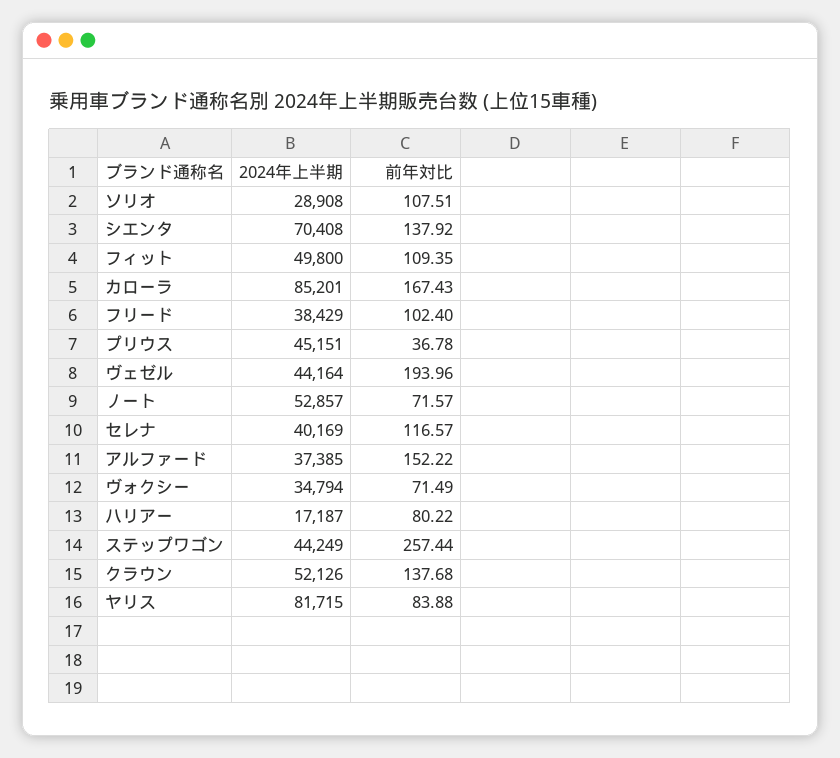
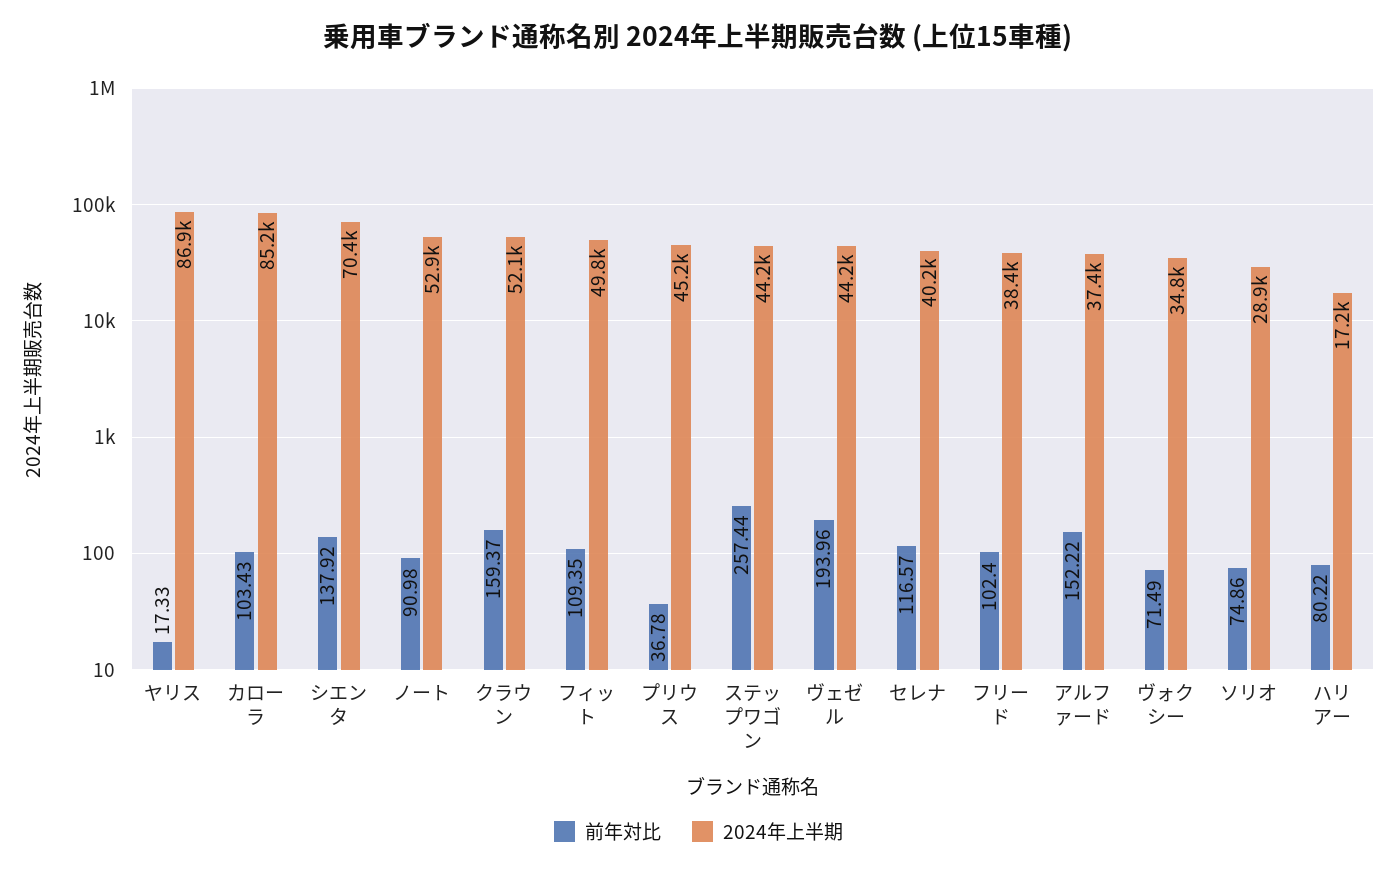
  {
    "2024年上半期": {
      "ソリオ": 28908,
      "シエンタ": 70408,
      "フィット": 49800,
      "カローラ": 85201,
      "フリード": 38429,
      "プリウス": 45151,
      "ヴェゼル": 44164,
      "ノート": 52857,
      "セレナ": 40169,
      "アルファード": 37385,
      "ヴォクシー": 34794,
      "ハリアー": 17187,
      "ステップワゴン": 44249,
      "クラウン": 52126,
-     "ヤリス": 81715
+     "ヤリス": 86900
    },
    "前年対比": {
-     "ソリオ": 107.51,
+     "ソリオ": 74.86,
      "シエンタ": 137.92,
      "フィット": 109.35,
-     "カローラ": 167.43,
+     "カローラ": 103.43,
      "フリード": 102.4,
      "プリウス": 36.78,
      "ヴェゼル": 193.96,
-     "ノート": 71.57,
+     "ノート": 90.98,
      "セレナ": 116.57,
      "アルファード": 152.22,
      "ヴォクシー": 71.49,
      "ハリアー": 80.22,
      "ステップワゴン": 257.44,
-     "クラウン": 137.68,
+     "クラウン": 159.37,
-     "ヤリス": 83.88
+     "ヤリス": 17.33
    }
  }

